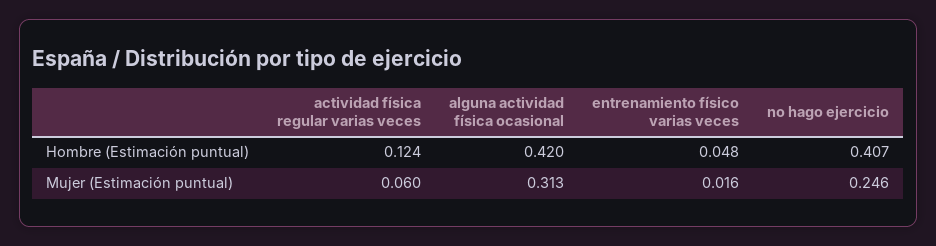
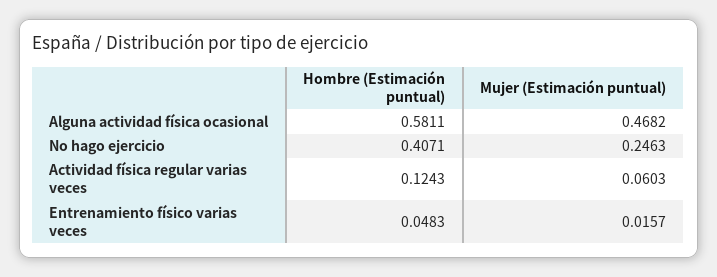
  {
    "actividad física regular varias veces": {
      "Hombre (Estimación puntual)": 0.1243,
      "Mujer (Estimación puntual)": 0.0603
    },
    "alguna actividad física ocasional": {
-     "Hombre (Estimación puntual)": 0.42,
+     "Hombre (Estimación puntual)": 0.5811,
-     "Mujer (Estimación puntual)": 0.313
+     "Mujer (Estimación puntual)": 0.4682
    },
    "entrenamiento físico varias veces": {
      "Hombre (Estimación puntual)": 0.0483,
      "Mujer (Estimación puntual)": 0.0157
    },
    "no hago ejercicio": {
      "Hombre (Estimación puntual)": 0.4071,
      "Mujer (Estimación puntual)": 0.2463
    }
  }

